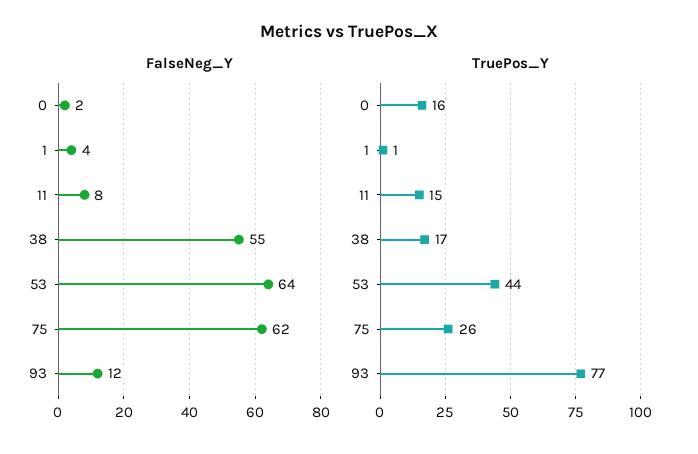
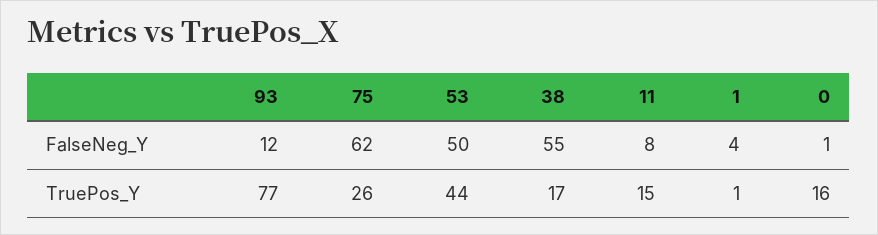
  {
    "FalseNeg_Y": {
-     "0": 2,
+     "0": 1,
      "1": 4,
      "11": 8,
      "38": 55,
-     "53": 64,
+     "53": 50,
      "75": 62,
      "93": 12
    },
    "TruePos_Y": {
      "0": 16,
      "1": 1,
      "11": 15,
      "38": 17,
      "53": 44,
      "75": 26,
      "93": 77
    }
  }

